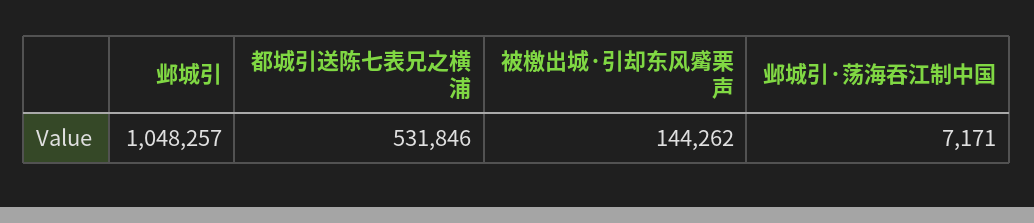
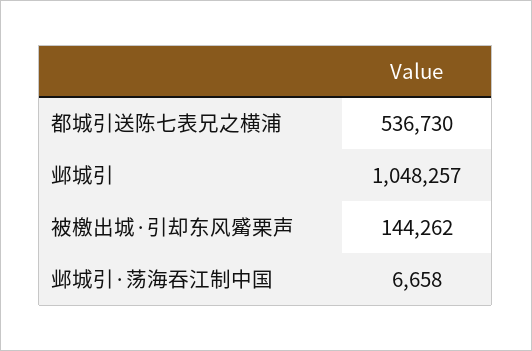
  {
    "邺城引": 1048257,
-   "都城引送陈七表兄之横浦": 531846,
+   "都城引送陈七表兄之横浦": 536730,
    "被檄出城·引却东风觱栗声": 144262,
-   "邺城引·荡海吞江制中国": 7171
+   "邺城引·荡海吞江制中国": 6658
  }

